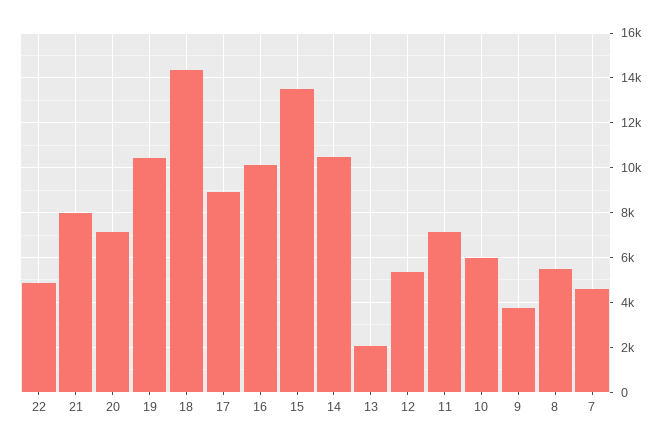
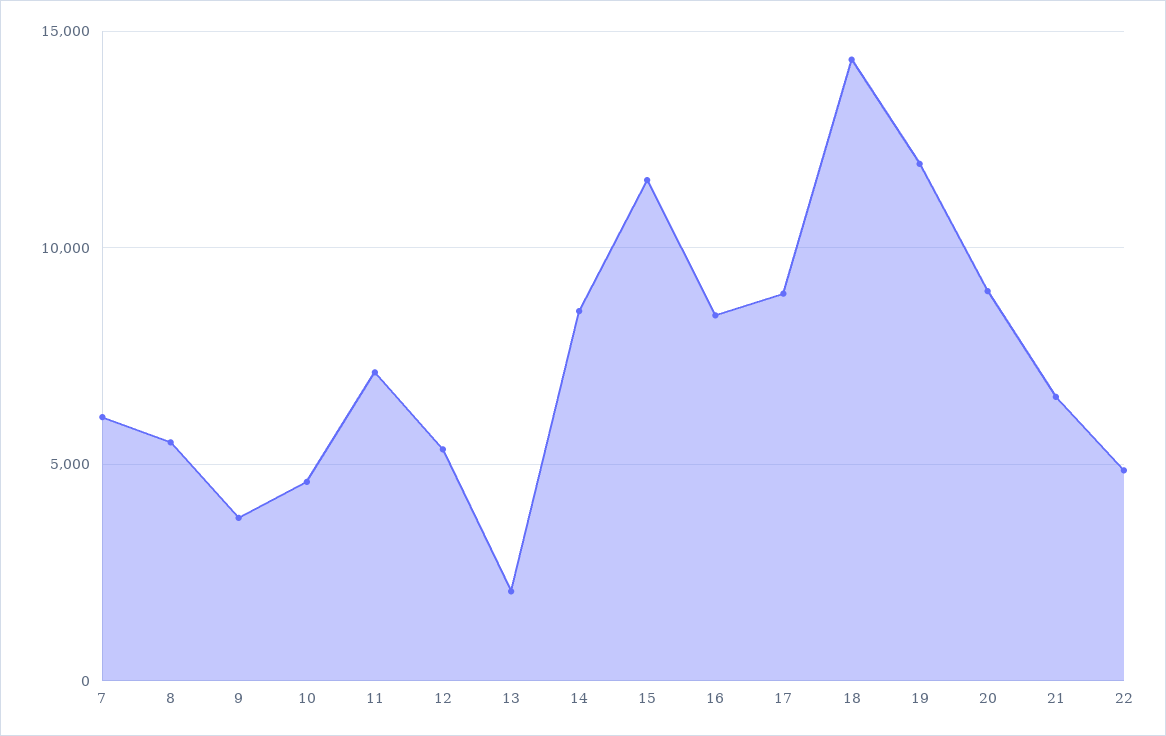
  {
    "22": 5000,
-   "21": 8000,
+   "21": 6500,
-   "20": 7000,
+   "20": 9000,
-   "19": 10500,
+   "19": 12000,
    "18": 14500,
    "17": 9000,
-   "16": 10000,
+   "16": 8500,
-   "15": 13500,
+   "15": 11500,
-   "14": 10500,
+   "14": 8500,
    "13": 2000,
    "12": 5500,
    "11": 7000,
-   "10": 6000,
+   "10": 4500,
    "9": 4000,
    "8": 5500,
-   "7": 4500
+   "7": 6000
  }

